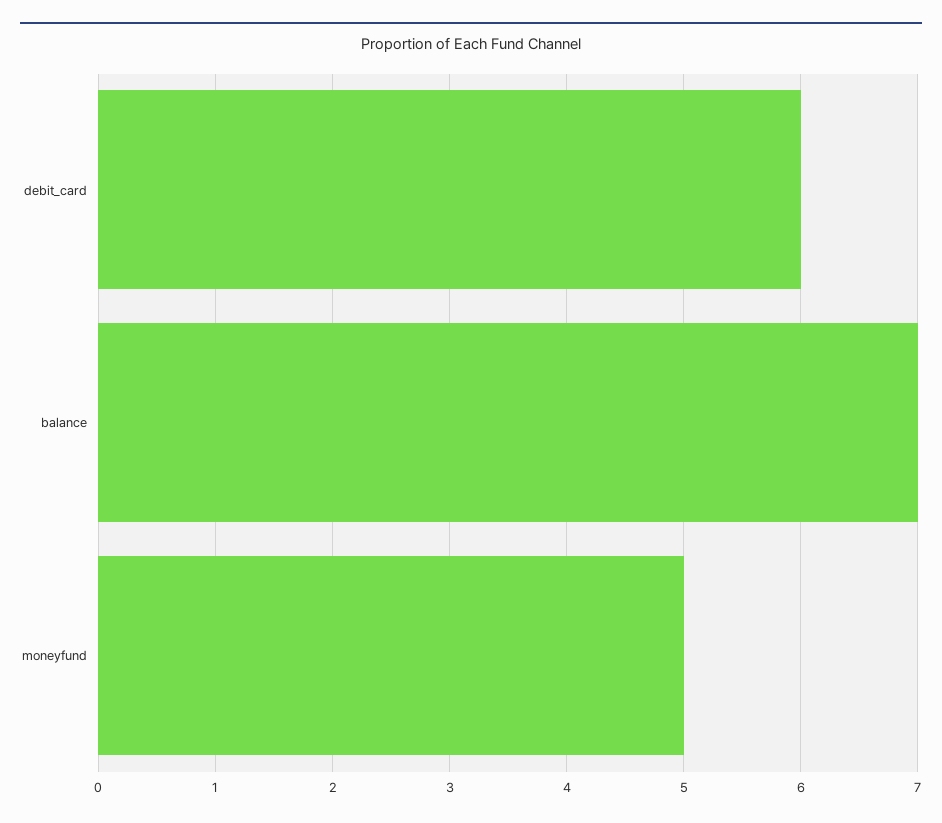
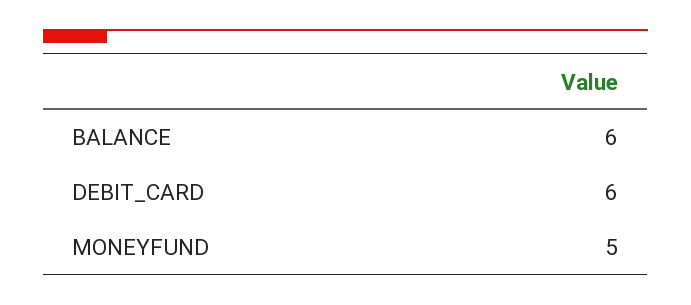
  {
    "debit_card": 6,
-   "balance": 7,
+   "balance": 6,
    "moneyfund": 5
  }

